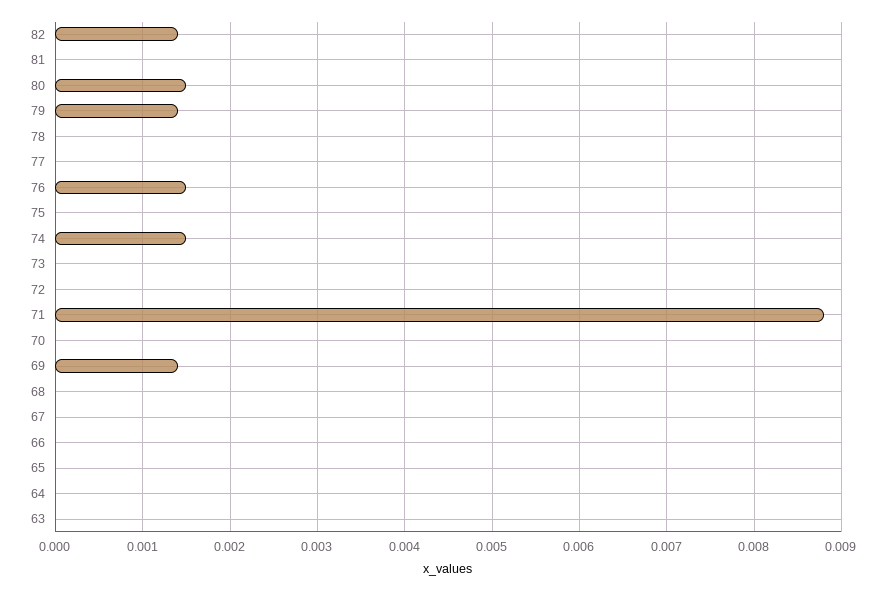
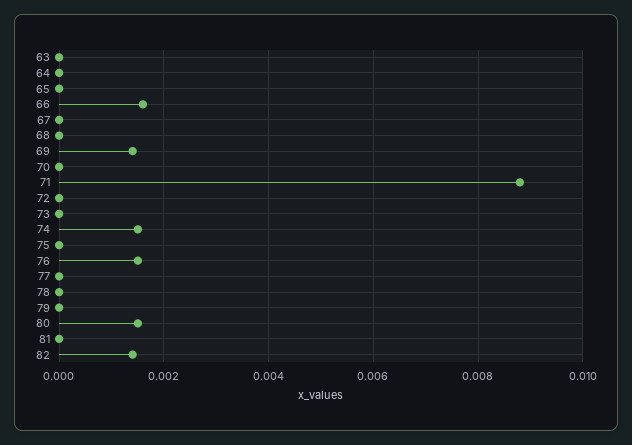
  {
    "82": 0.0014,
    "81": 0,
    "80": 0.0015,
-   "79": 0.0014,
+   "79": 0,
    "78": 0,
    "77": 0,
    "76": 0.0015,
    "75": 0,
    "74": 0.0015,
    "73": 0,
    "72": 0,
    "71": 0.0088,
    "70": 0,
    "69": 0.0014,
    "68": 0,
    "67": 0,
-   "66": 0,
+   "66": 0.0015,
    "65": 0,
    "64": 0,
    "63": 0
  }

